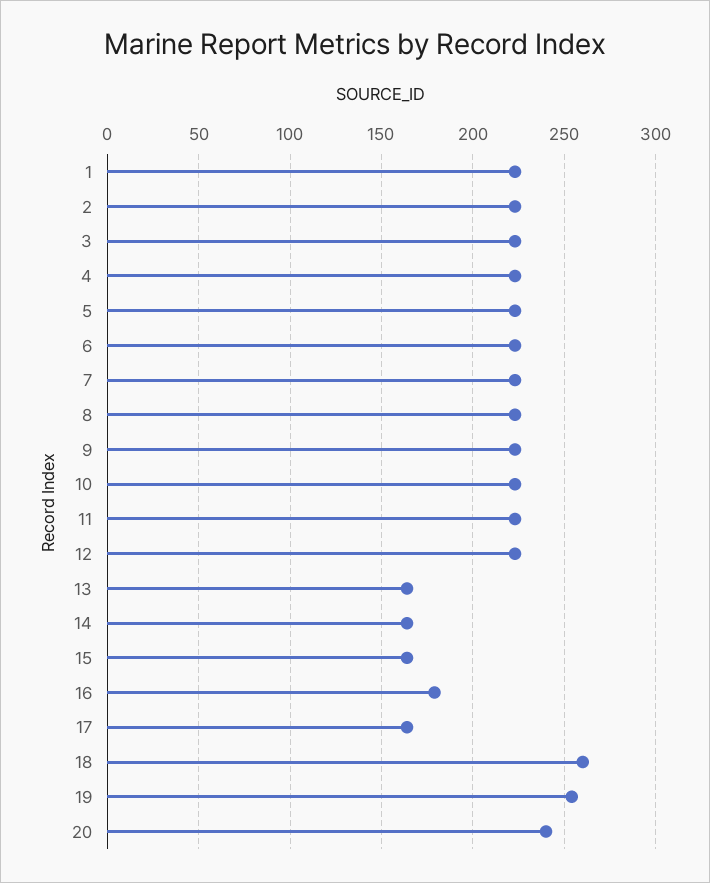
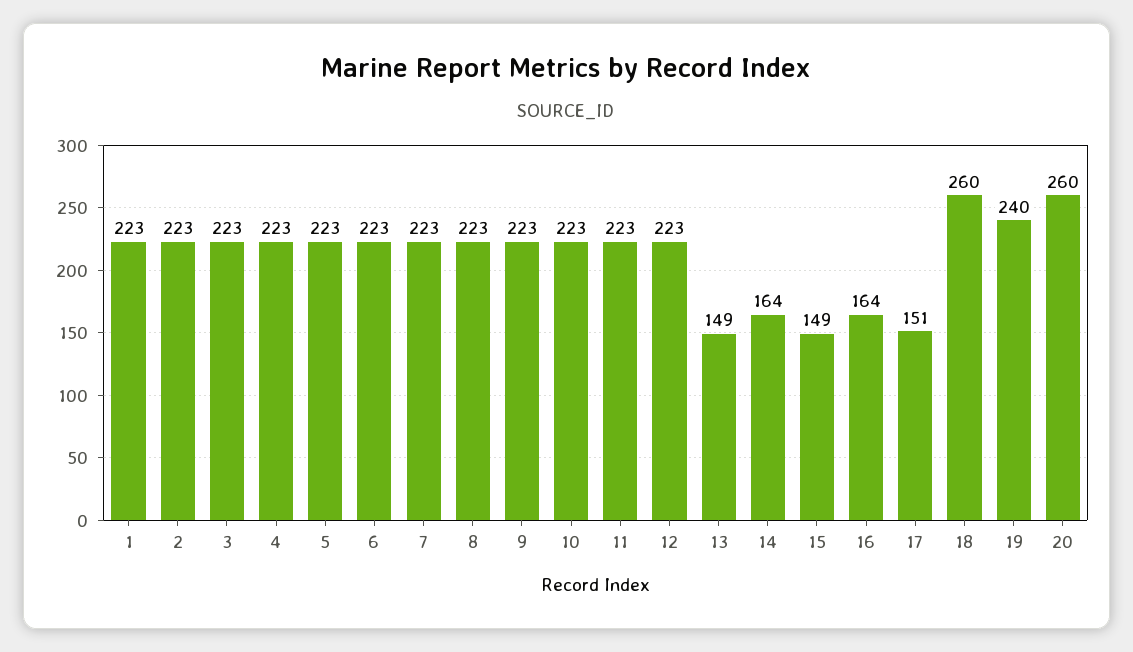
  {
    "1": 223,
    "2": 223,
    "3": 223,
    "4": 223,
    "5": 223,
    "6": 223,
    "7": 223,
    "8": 223,
    "9": 223,
    "10": 223,
    "11": 223,
    "12": 223,
-   "13": 165,
+   "13": 149,
    "14": 164,
-   "15": 165,
+   "15": 149,
-   "16": 180,
+   "16": 164,
-   "17": 165,
+   "17": 151,
    "18": 260,
-   "19": 255,
+   "19": 240,
-   "20": 240
+   "20": 260
  }

